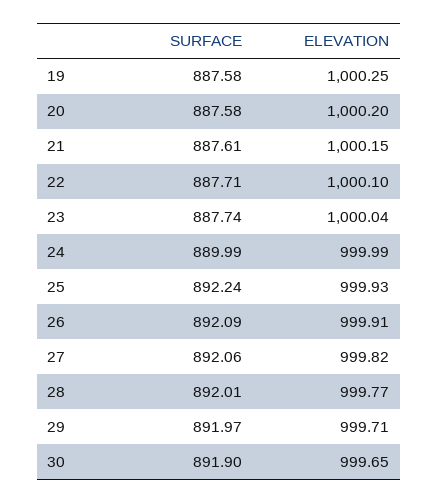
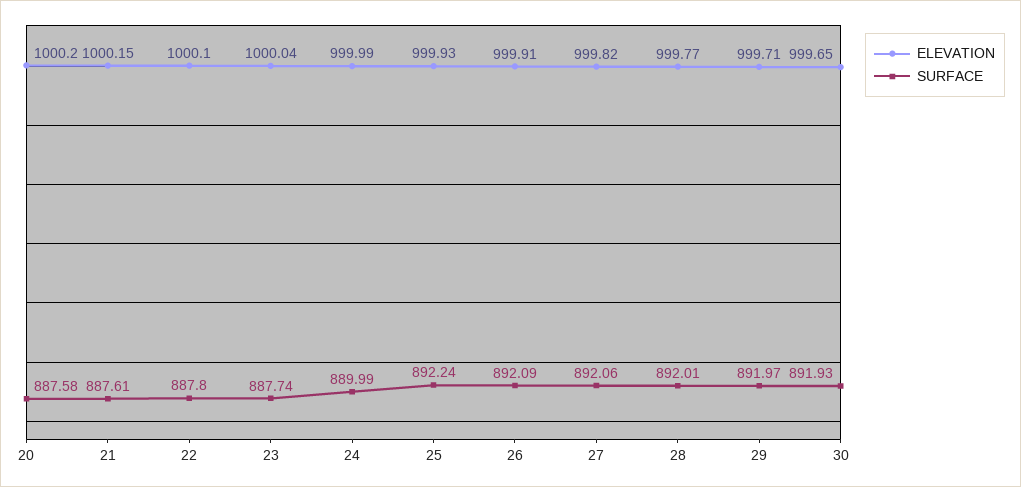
  {
    "SURFACE": {
-     "19": 887.58,
      "20": 887.58,
      "21": 887.61,
-     "22": 887.71,
+     "22": 887.8,
      "23": 887.74,
      "24": 889.99,
      "25": 892.24,
      "26": 892.09,
      "27": 892.06,
      "28": 892.01,
      "29": 891.97,
-     "30": 891.9
+     "30": 891.93
    },
    "ELEVATION": {
-     "19": 1000.25,
      "20": 1000.2,
      "21": 1000.15,
      "22": 1000.1,
      "23": 1000.04,
      "24": 999.99,
      "25": 999.93,
      "26": 999.91,
      "27": 999.82,
      "28": 999.77,
      "29": 999.71,
      "30": 999.65
    }
  }

